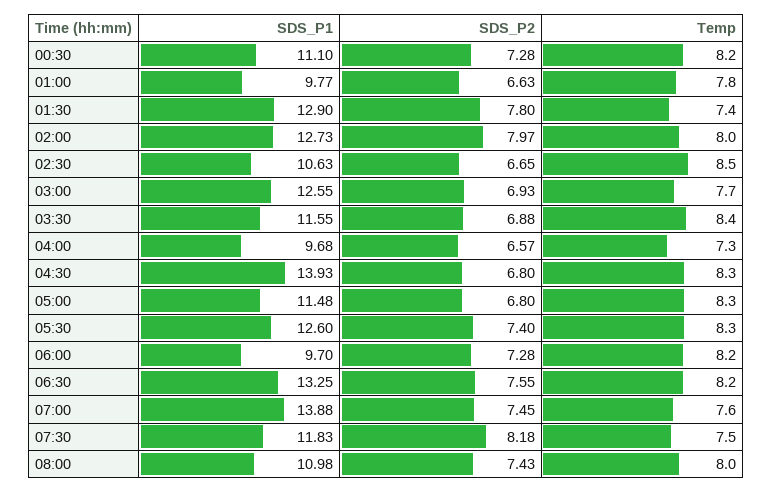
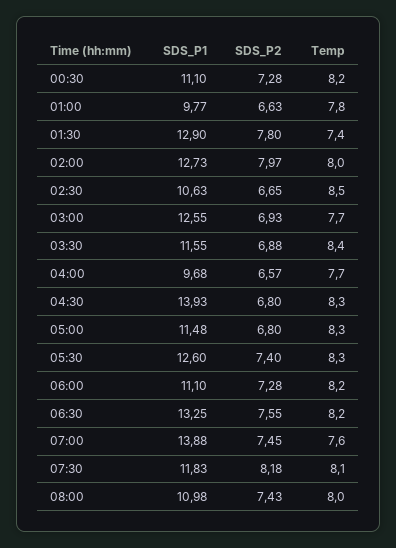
  {
    "SDS_P1": {
      "00:30": 11.1,
      "01:00": 9.77,
      "01:30": 12.9,
      "02:00": 12.73,
      "02:30": 10.63,
      "03:00": 12.55,
      "03:30": 11.55,
      "04:00": 9.68,
      "04:30": 13.93,
      "05:00": 11.48,
      "05:30": 12.6,
-     "06:00": 9.7,
+     "06:00": 11.1,
      "06:30": 13.25,
      "07:00": 13.88,
      "07:30": 11.83,
      "08:00": 10.98
    },
    "SDS_P2": {
      "00:30": 7.28,
      "01:00": 6.63,
      "01:30": 7.8,
      "02:00": 7.97,
      "02:30": 6.65,
      "03:00": 6.93,
      "03:30": 6.88,
      "04:00": 6.57,
      "04:30": 6.8,
      "05:00": 6.8,
      "05:30": 7.4,
      "06:00": 7.28,
      "06:30": 7.55,
      "07:00": 7.45,
      "07:30": 8.18,
      "08:00": 7.43
    },
    "Temp": {
      "00:30": 8.2,
      "01:00": 7.8,
      "01:30": 7.4,
      "02:00": 8,
      "02:30": 8.5,
      "03:00": 7.7,
      "03:30": 8.4,
-     "04:00": 7.3,
+     "04:00": 7.7,
      "04:30": 8.3,
      "05:00": 8.3,
      "05:30": 8.3,
      "06:00": 8.2,
      "06:30": 8.2,
      "07:00": 7.6,
-     "07:30": 7.5,
+     "07:30": 8.1,
      "08:00": 8
    }
  }

